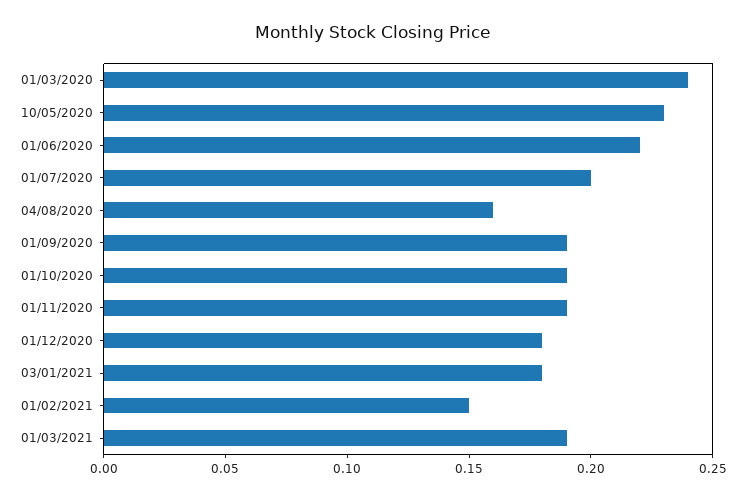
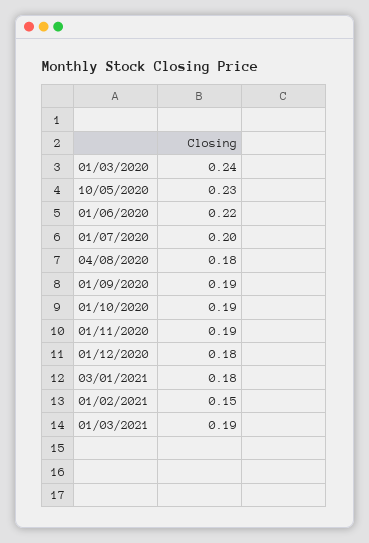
  {
    "01/03/2020": 0.24,
    "10/05/2020": 0.23,
    "01/06/2020": 0.22,
    "01/07/2020": 0.2,
-   "04/08/2020": 0.16,
+   "04/08/2020": 0.18,
    "01/09/2020": 0.19,
    "01/10/2020": 0.19,
    "01/11/2020": 0.19,
    "01/12/2020": 0.18,
    "03/01/2021": 0.18,
    "01/02/2021": 0.15,
    "01/03/2021": 0.19
  }

